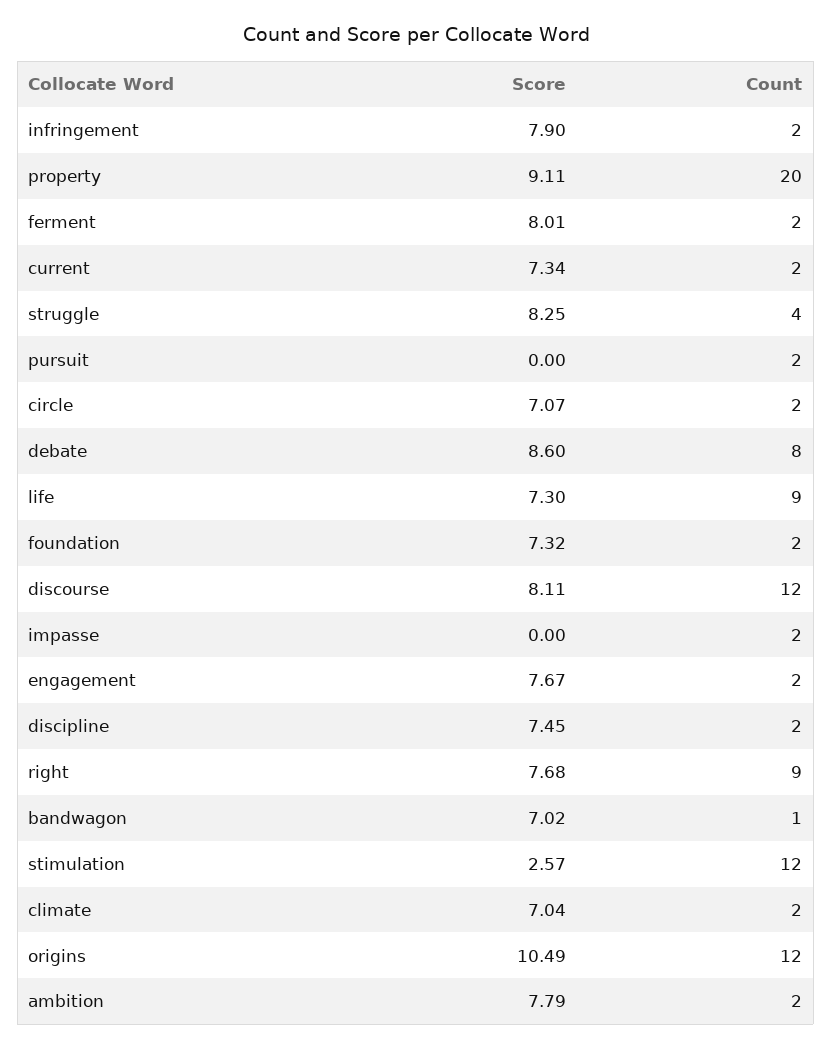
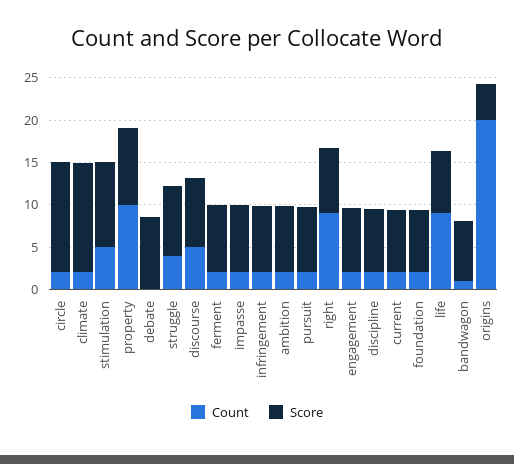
  {
    "Score": {
      "infringement": 7.9,
      "property": 9.11,
      "ferment": 8.01,
      "current": 7.34,
      "struggle": 8.25,
-     "pursuit": 0,
+     "pursuit": 8,
-     "circle": 7.07,
+     "circle": 13,
      "debate": 8.6,
      "life": 7.3,
      "foundation": 7.32,
      "discourse": 8.11,
-     "impasse": 0,
+     "impasse": 8,
      "engagement": 7.67,
      "discipline": 7.45,
      "right": 7.68,
      "bandwagon": 7.02,
-     "stimulation": 2.57,
+     "stimulation": 10,
-     "climate": 7.04,
+     "climate": 13,
-     "origins": 10.49,
+     "origins": 4,
      "ambition": 7.79
    },
    "Count": {
      "infringement": 2,
-     "property": 20,
+     "property": 10,
      "ferment": 2,
      "current": 2,
      "struggle": 4,
      "pursuit": 2,
      "circle": 2,
-     "debate": 8,
+     "debate": 0,
      "life": 9,
      "foundation": 2,
-     "discourse": 12,
+     "discourse": 5,
      "impasse": 2,
      "engagement": 2,
      "discipline": 2,
      "right": 9,
      "bandwagon": 1,
-     "stimulation": 12,
+     "stimulation": 5,
      "climate": 2,
-     "origins": 12,
+     "origins": 20,
      "ambition": 2
    }
  }

